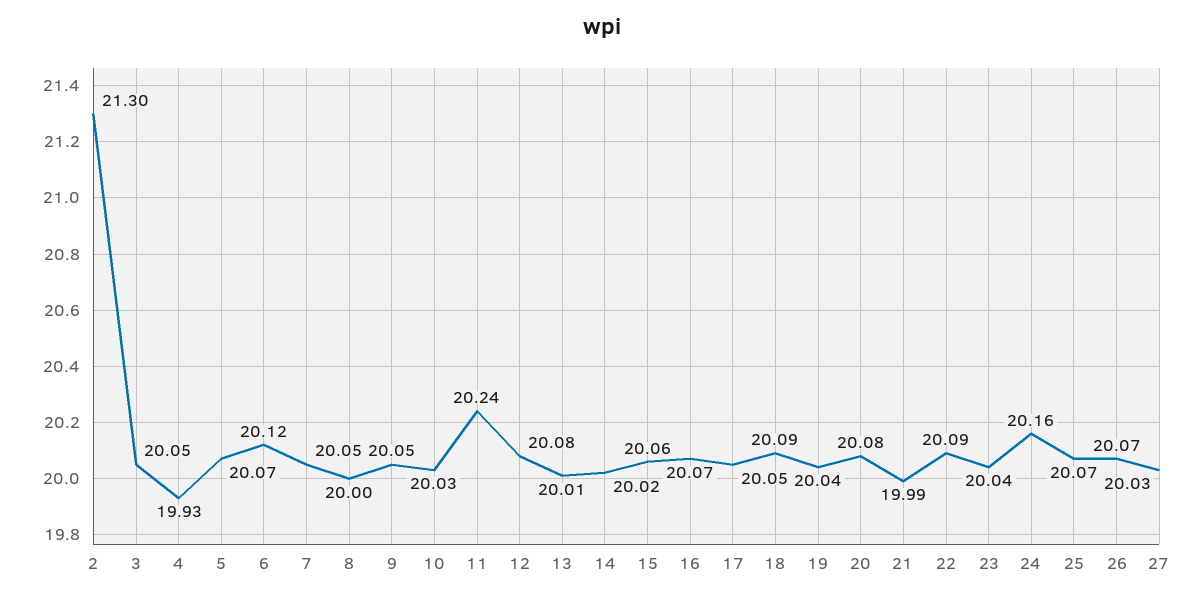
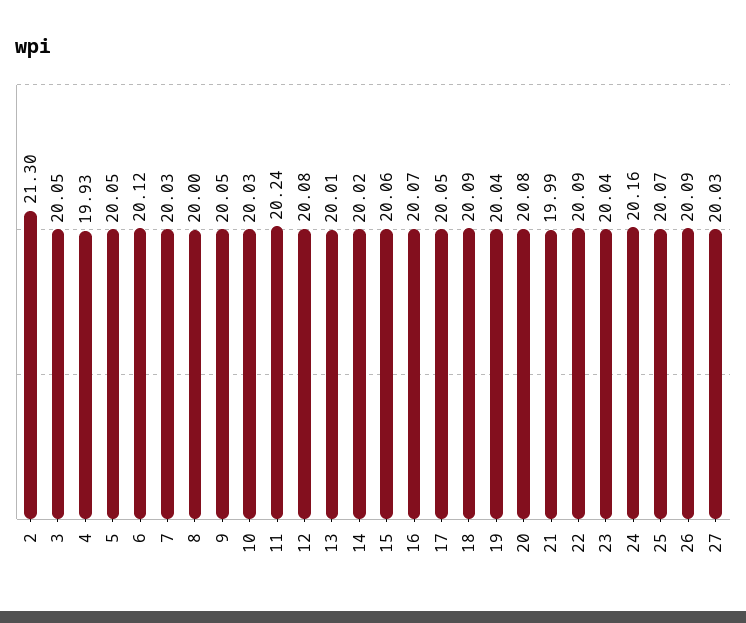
  {
    "2": 21.3,
    "3": 20.05,
    "4": 19.93,
-   "5": 20.07,
+   "5": 20.05,
    "6": 20.12,
-   "7": 20.05,
+   "7": 20.03,
    "8": 20,
    "9": 20.05,
    "10": 20.03,
    "11": 20.24,
    "12": 20.08,
    "13": 20.01,
    "14": 20.02,
    "15": 20.06,
    "16": 20.07,
    "17": 20.05,
    "18": 20.09,
    "19": 20.04,
    "20": 20.08,
    "21": 19.99,
    "22": 20.09,
    "23": 20.04,
    "24": 20.16,
    "25": 20.07,
-   "26": 20.07,
+   "26": 20.09,
    "27": 20.03
  }

